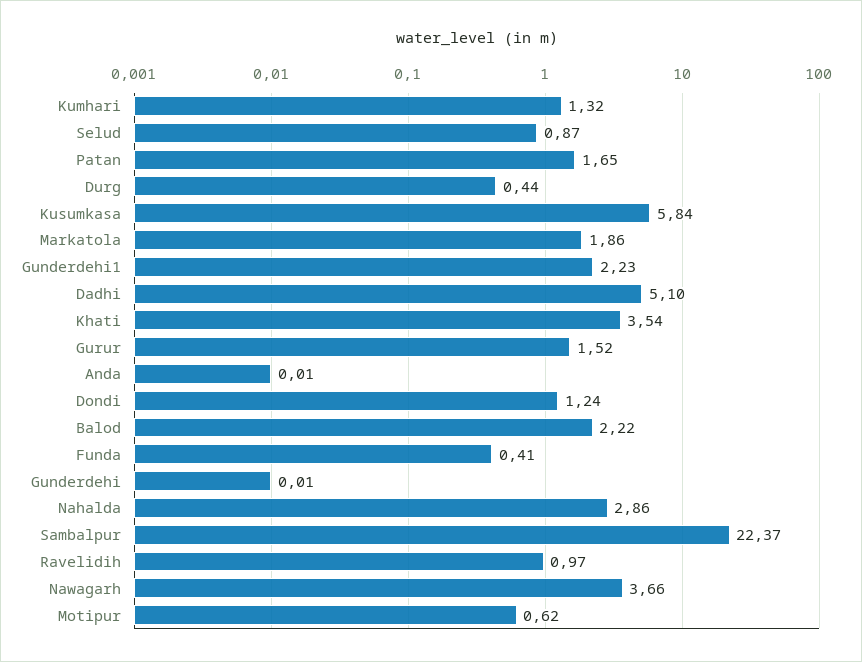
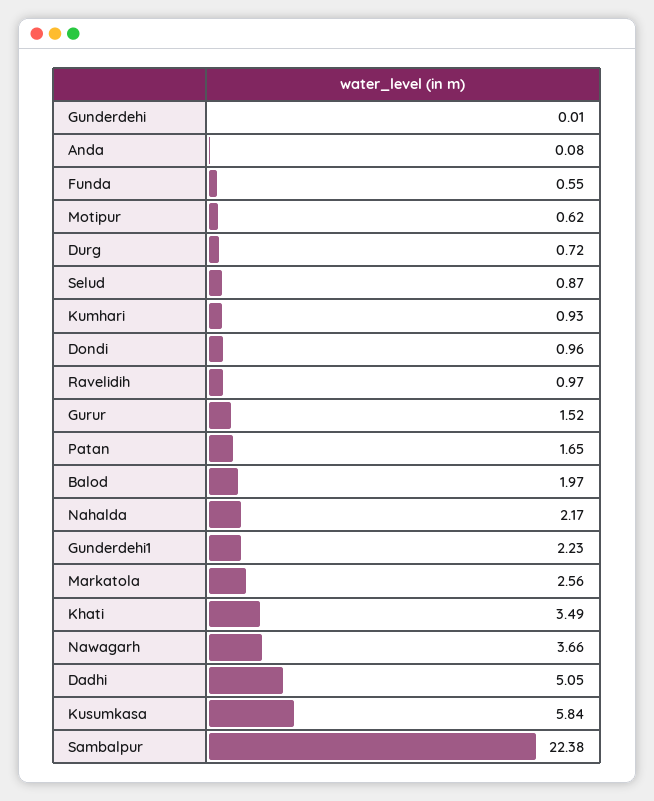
  {
-   "Kumhari": 1.32,
+   "Kumhari": 0.93,
    "Selud": 0.87,
    "Patan": 1.65,
-   "Durg": 0.44,
+   "Durg": 0.72,
    "Kusumkasa": 5.84,
-   "Markatola": 1.86,
+   "Markatola": 2.56,
    "Gunderdehi1": 2.23,
-   "Dadhi": 5.1,
+   "Dadhi": 5.05,
-   "Khati": 3.54,
+   "Khati": 3.49,
    "Gurur": 1.52,
-   "Anda": 0.01,
+   "Anda": 0.08,
-   "Dondi": 1.24,
+   "Dondi": 0.96,
-   "Balod": 2.22,
+   "Balod": 1.97,
-   "Funda": 0.41,
+   "Funda": 0.55,
    "Gunderdehi": 0.01,
-   "Nahalda": 2.86,
+   "Nahalda": 2.17,
-   "Sambalpur": 22.37,
+   "Sambalpur": 22.38,
    "Ravelidih": 0.97,
    "Nawagarh": 3.66,
    "Motipur": 0.62
  }

